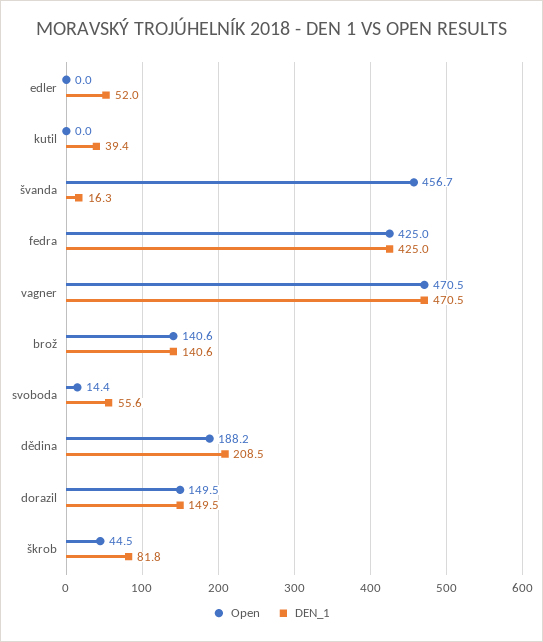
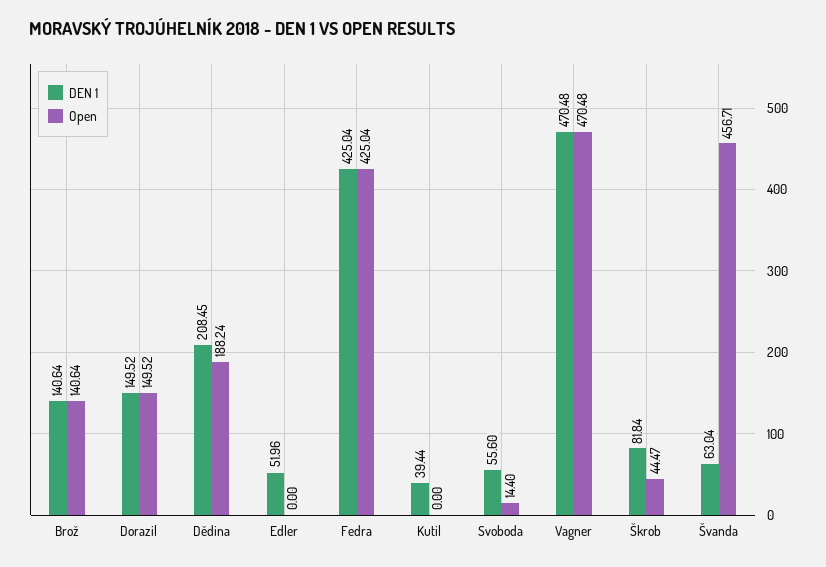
  {
    "Open": {
      "edler": 0,
      "kutil": 0,
      "švanda": 456.71,
      "fedra": 425.04,
      "vagner": 470.48,
      "brož": 140.64,
      "svoboda": 14.4,
      "dědina": 188.24,
      "dorazil": 149.52,
      "škrob": 44.47
    },
    "DEN_1": {
      "edler": 51.96,
      "kutil": 39.44,
-     "švanda": 16.3,
+     "švanda": 63.04,
      "fedra": 425.04,
      "vagner": 470.48,
      "brož": 140.64,
      "svoboda": 55.6,
      "dědina": 208.45,
      "dorazil": 149.52,
      "škrob": 81.84
    }
  }

